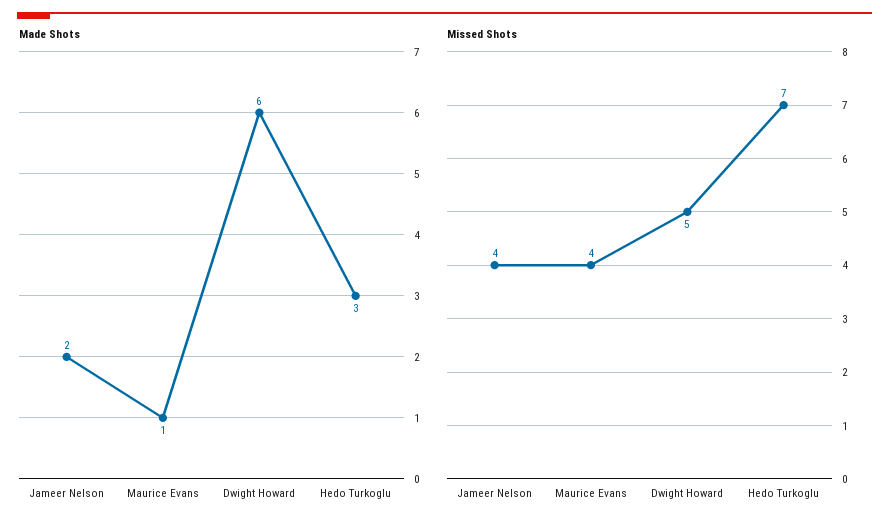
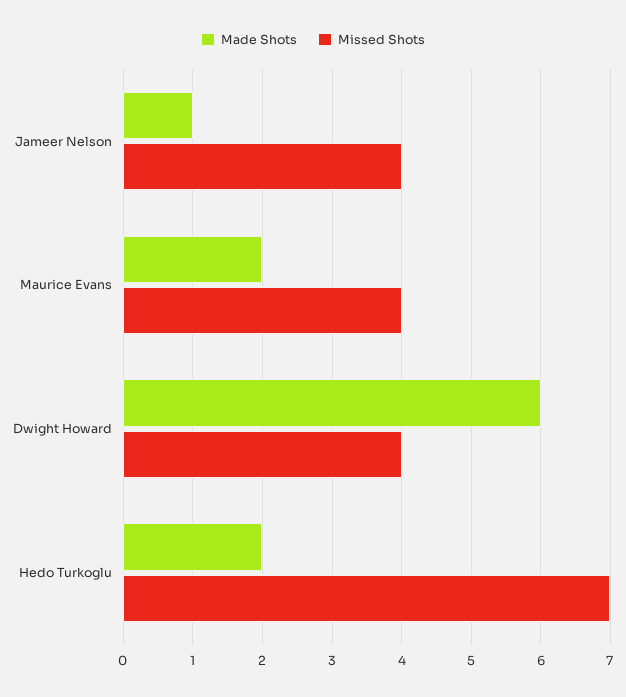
  {
    "Made Shots": {
-     "Jameer Nelson": 2,
+     "Jameer Nelson": 1,
-     "Maurice Evans": 1,
+     "Maurice Evans": 2,
      "Dwight Howard": 6,
-     "Hedo Turkoglu": 3
+     "Hedo Turkoglu": 2
    },
    "Missed Shots": {
      "Jameer Nelson": 4,
      "Maurice Evans": 4,
-     "Dwight Howard": 5,
+     "Dwight Howard": 4,
      "Hedo Turkoglu": 7
    }
  }

